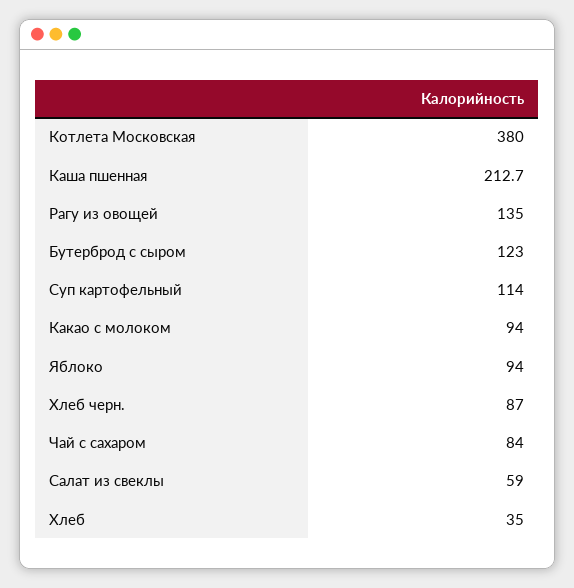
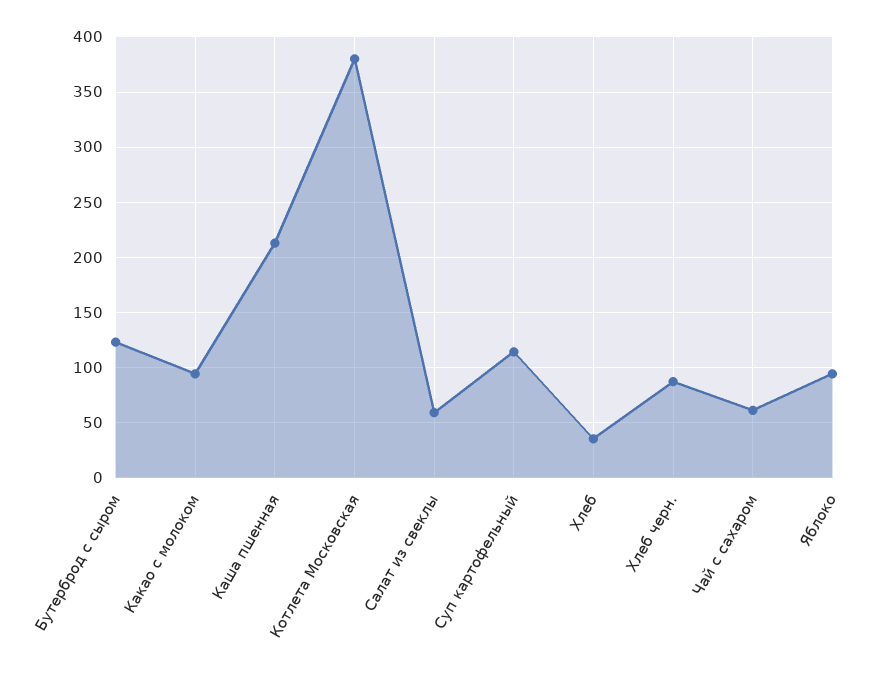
  {
    "Котлета Московская": 380,
    "Каша пшенная": 212.7,
-   "Рагу из овощей": 135,
    "Бутерброд с сыром": 123,
    "Суп картофельный": 114,
    "Какао с молоком": 94,
    "Яблоко": 94,
    "Хлеб черн.": 87,
-   "Чай с сахаром": 84,
+   "Чай с сахаром": 60,
    "Салат из свеклы": 59,
    "Хлеб": 35
  }

